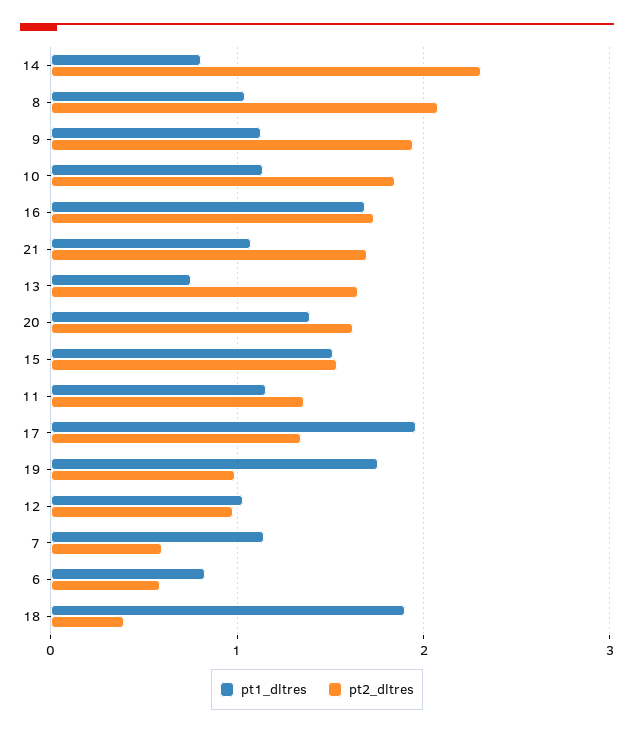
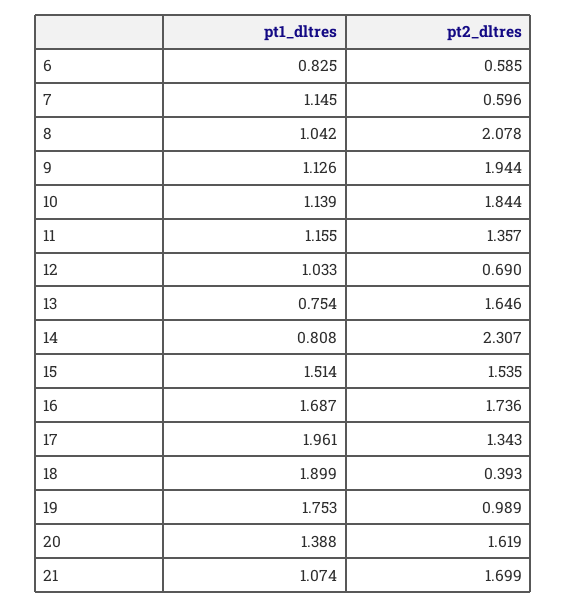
  {
    "pt1_dltres": {
      "14": 0.808,
      "8": 1.042,
      "9": 1.126,
      "10": 1.139,
      "16": 1.687,
      "21": 1.074,
      "13": 0.754,
      "20": 1.388,
      "15": 1.514,
      "11": 1.155,
      "17": 1.961,
      "19": 1.753,
      "12": 1.033,
      "7": 1.145,
      "6": 0.825,
      "18": 1.899
    },
    "pt2_dltres": {
      "14": 2.307,
      "8": 2.078,
      "9": 1.944,
      "10": 1.844,
      "16": 1.736,
      "21": 1.699,
      "13": 1.646,
      "20": 1.619,
      "15": 1.535,
      "11": 1.357,
      "17": 1.343,
      "19": 0.989,
-     "12": 1,
+     "12": 0.69,
      "7": 0.596,
      "6": 0.585,
      "18": 0.393
    }
  }

